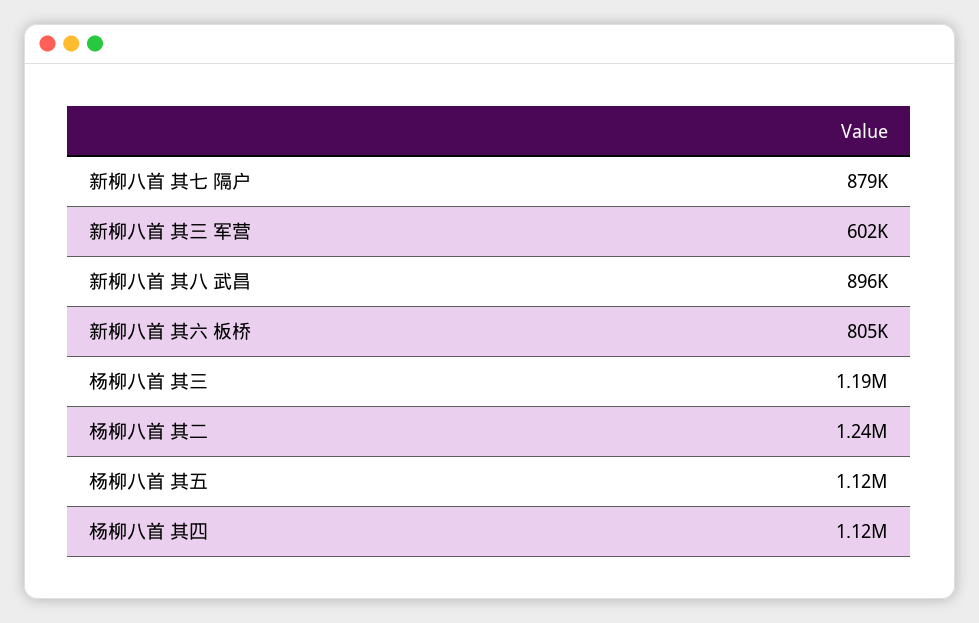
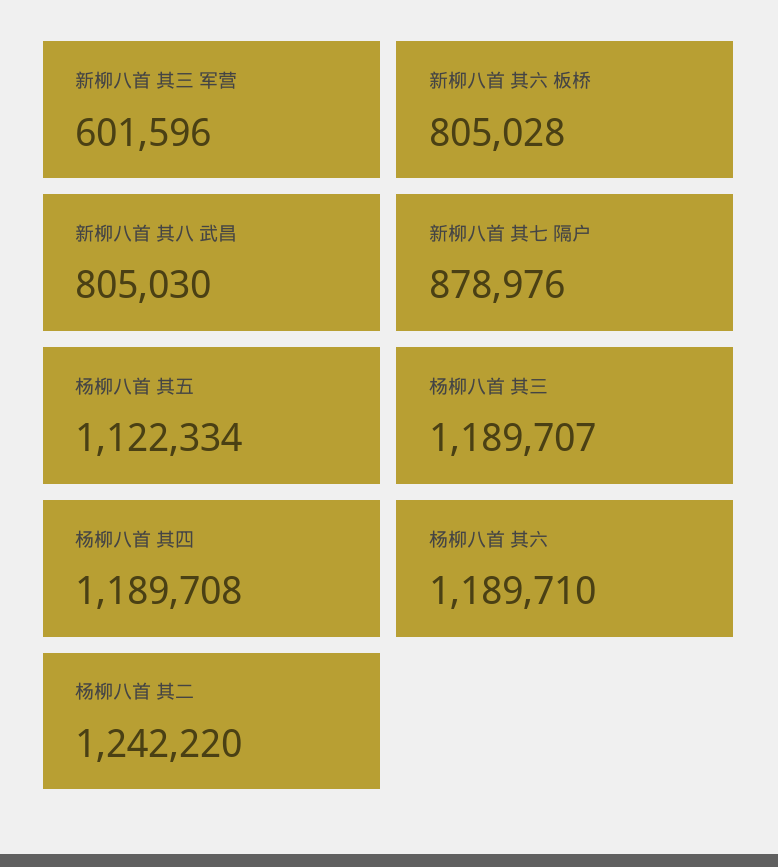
  {
    "新柳八首 其七 隔户": 878976,
    "新柳八首 其三 军营": 601596,
-   "新柳八首 其八 武昌": 896000,
+   "新柳八首 其八 武昌": 805030,
    "新柳八首 其六 板桥": 805028,
    "杨柳八首 其三": 1189707,
    "杨柳八首 其二": 1242220,
    "杨柳八首 其五": 1122334,
-   "杨柳八首 其四": 1120000
+   "杨柳八首 其四": 1189708,
+   "杨柳八首 其六": 1189710
  }

